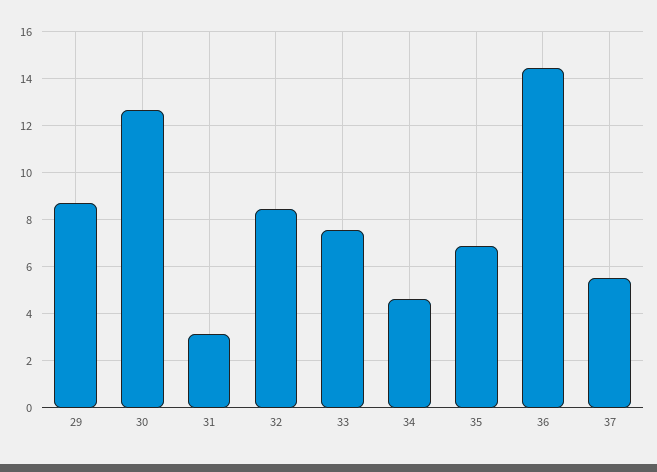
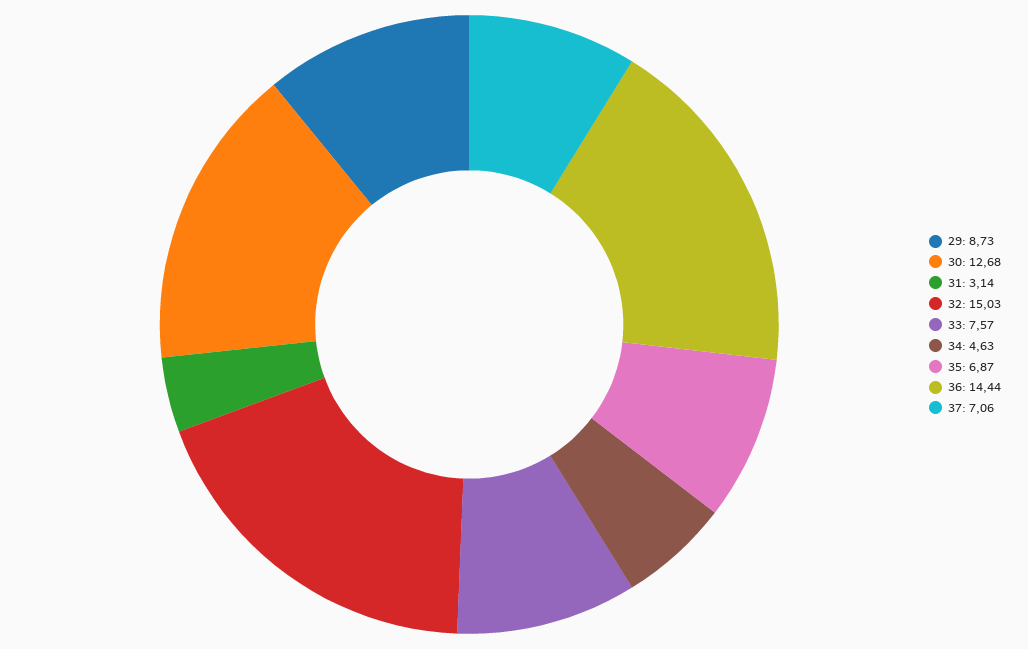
  {
    "29": 8.73,
    "30": 12.68,
    "31": 3.14,
-   "32": 8.5,
+   "32": 15.03,
    "33": 7.57,
    "34": 4.63,
    "35": 6.87,
    "36": 14.44,
-   "37": 5.5
+   "37": 7.06
  }

